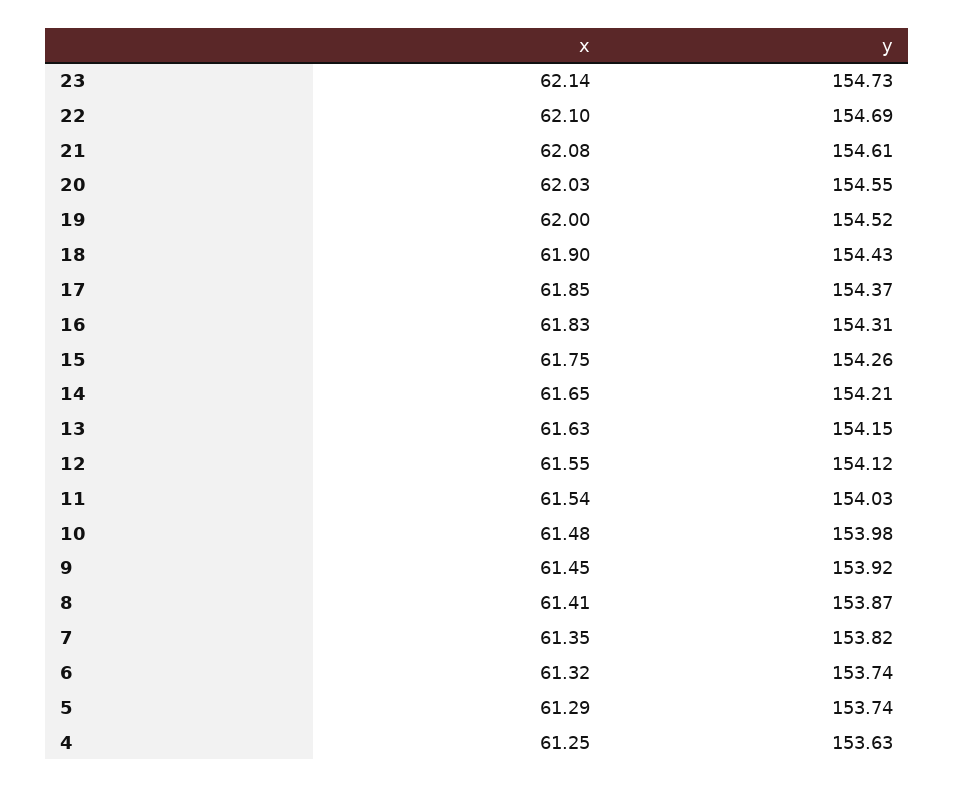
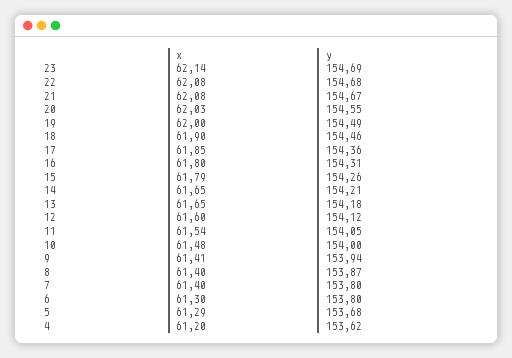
  {
    "x": {
      "23": 62.14,
-     "22": 62.1,
+     "22": 62.08,
      "21": 62.08,
      "20": 62.03,
      "19": 62,
      "18": 61.9,
      "17": 61.85,
-     "16": 61.83,
+     "16": 61.8,
-     "15": 61.75,
+     "15": 61.79,
      "14": 61.65,
-     "13": 61.63,
+     "13": 61.65,
-     "12": 61.55,
+     "12": 61.6,
      "11": 61.54,
      "10": 61.48,
-     "9": 61.45,
+     "9": 61.41,
-     "8": 61.41,
+     "8": 61.4,
-     "7": 61.35,
+     "7": 61.4,
-     "6": 61.32,
+     "6": 61.3,
      "5": 61.29,
-     "4": 61.25
+     "4": 61.2
    },
    "y": {
-     "23": 154.73,
+     "23": 154.69,
-     "22": 154.69,
+     "22": 154.68,
-     "21": 154.61,
+     "21": 154.67,
      "20": 154.55,
-     "19": 154.52,
+     "19": 154.49,
-     "18": 154.43,
+     "18": 154.46,
-     "17": 154.37,
+     "17": 154.36,
      "16": 154.31,
      "15": 154.26,
      "14": 154.21,
-     "13": 154.15,
+     "13": 154.18,
      "12": 154.12,
-     "11": 154.03,
+     "11": 154.05,
-     "10": 153.98,
+     "10": 154,
-     "9": 153.92,
+     "9": 153.94,
      "8": 153.87,
-     "7": 153.82,
+     "7": 153.8,
-     "6": 153.74,
+     "6": 153.8,
-     "5": 153.74,
+     "5": 153.68,
-     "4": 153.63
+     "4": 153.62
    }
  }

